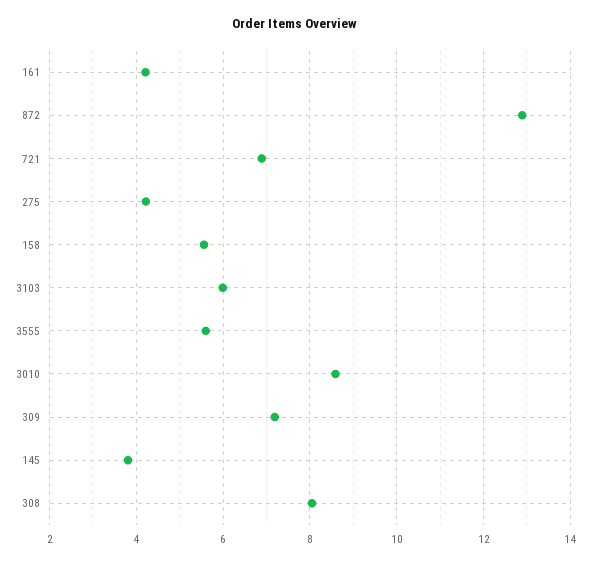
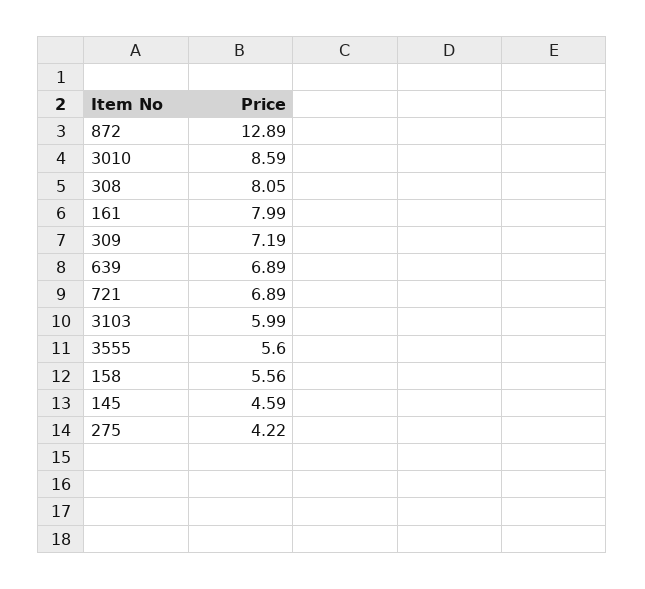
  {
-   "161": 4.2,
+   "161": 7.99,
    "872": 12.89,
    "721": 6.89,
    "275": 4.22,
    "158": 5.56,
    "3103": 5.99,
    "3555": 5.6,
    "3010": 8.59,
    "309": 7.19,
-   "145": 3.8,
+   "145": 4.59,
-   "308": 8.05
+   "308": 8.05,
+   "639": 6.89
  }

